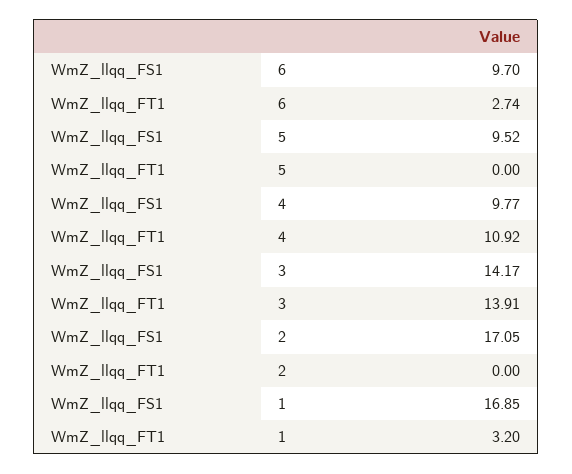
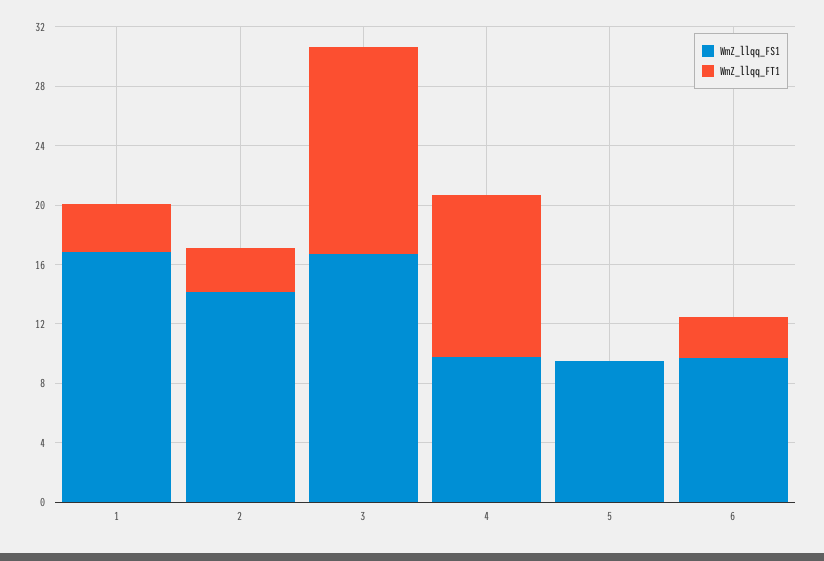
  {
    "WmZ_llqq_FS1": {
      "6": 9.7,
      "5": 9.52,
      "4": 9.77,
-     "3": 14.17,
+     "3": 17,
-     "2": 17.05,
+     "2": 14,
      "1": 16.85
    },
    "WmZ_llqq_FT1": {
      "6": 2.74,
      "5": 0,
      "4": 10.92,
      "3": 13.91,
-     "2": 0,
+     "2": 3,
      "1": 3.2
    }
  }

